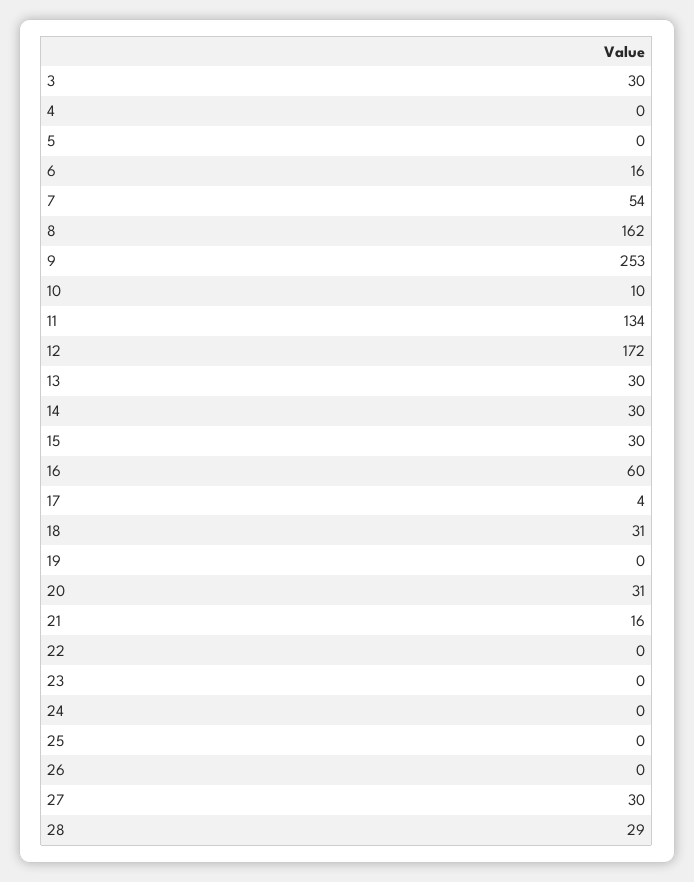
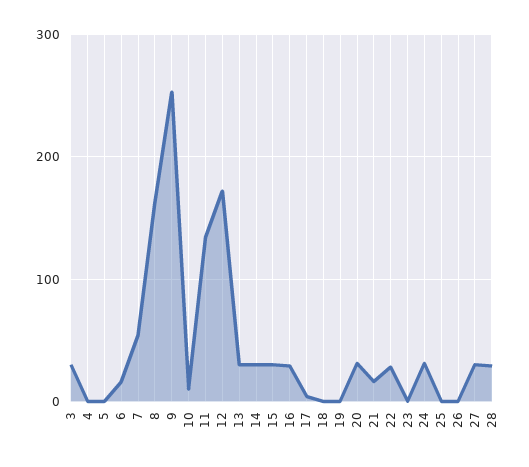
  {
    "3": 30,
    "4": 0,
    "5": 0,
    "6": 16,
    "7": 54,
    "8": 162,
    "9": 253,
    "10": 10,
    "11": 134,
    "12": 172,
    "13": 30,
    "14": 30,
    "15": 30,
-   "16": 60,
+   "16": 30,
    "17": 4,
-   "18": 31,
+   "18": 0,
    "19": 0,
    "20": 31,
    "21": 16,
-   "22": 0,
+   "22": 30,
    "23": 0,
-   "24": 0,
+   "24": 30,
    "25": 0,
    "26": 0,
    "27": 30,
    "28": 29
  }

